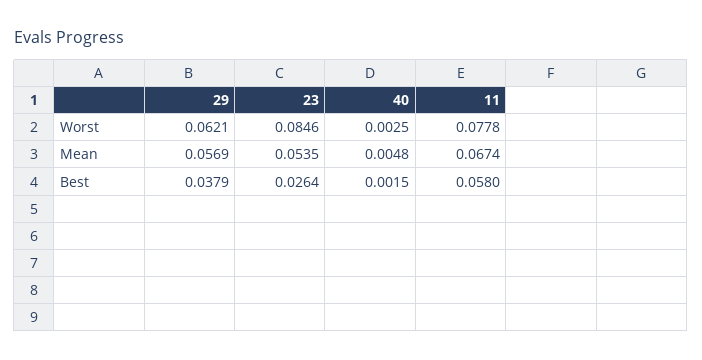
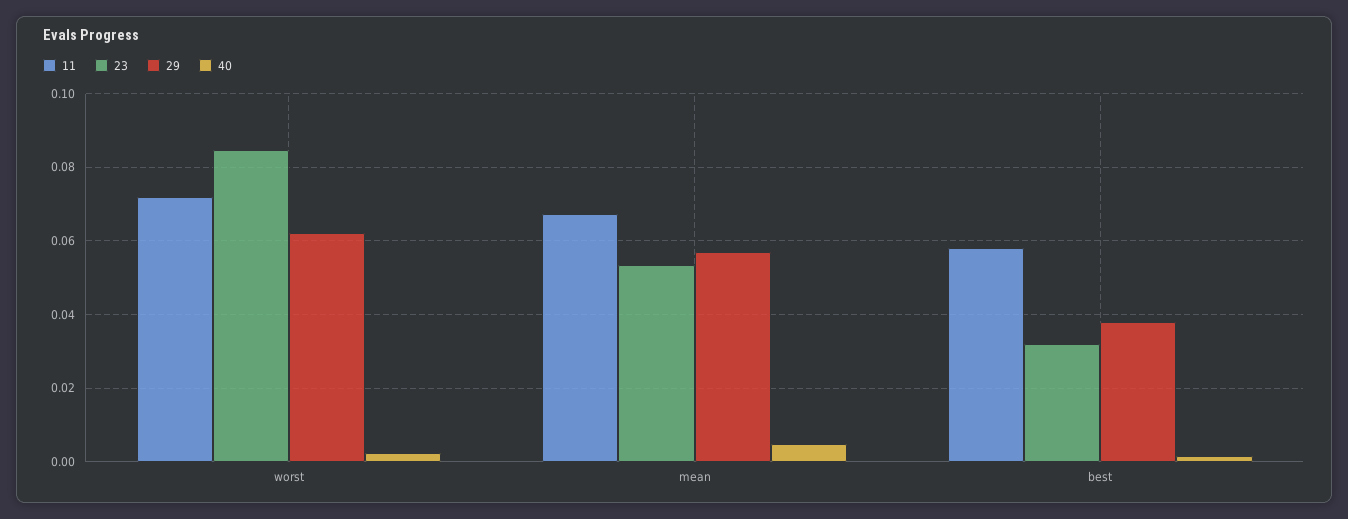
  {
    "29": {
      "Worst": 0.0621,
      "Mean": 0.0569,
      "Best": 0.0379
    },
    "23": {
      "Worst": 0.0846,
      "Mean": 0.0535,
-     "Best": 0.0264
+     "Best": 0.032
    },
    "40": {
      "Worst": 0.0025,
      "Mean": 0.0048,
      "Best": 0.0015
    },
    "11": {
-     "Worst": 0.0778,
+     "Worst": 0.072,
      "Mean": 0.0674,
      "Best": 0.058
    }
  }

